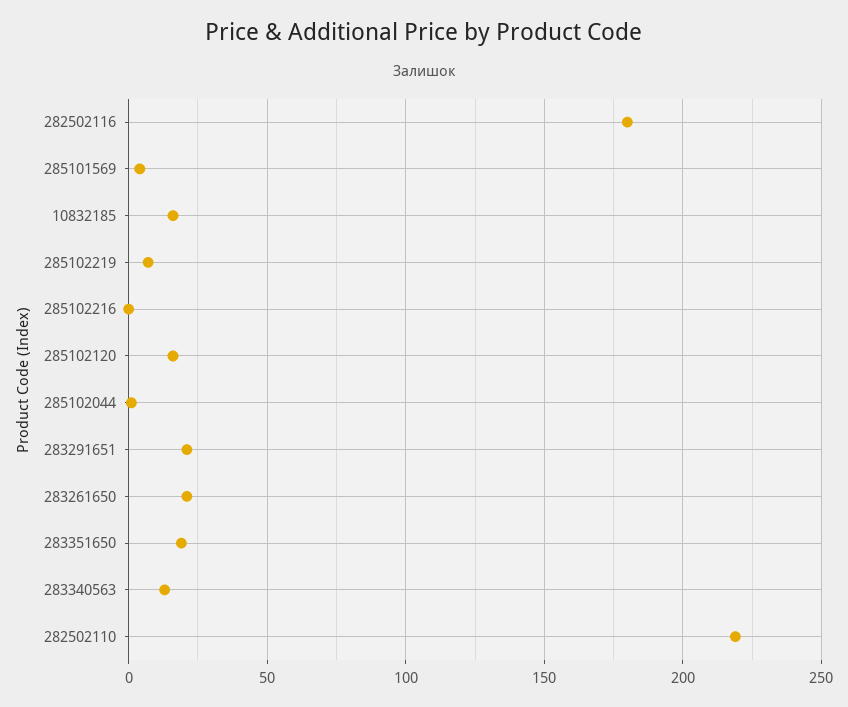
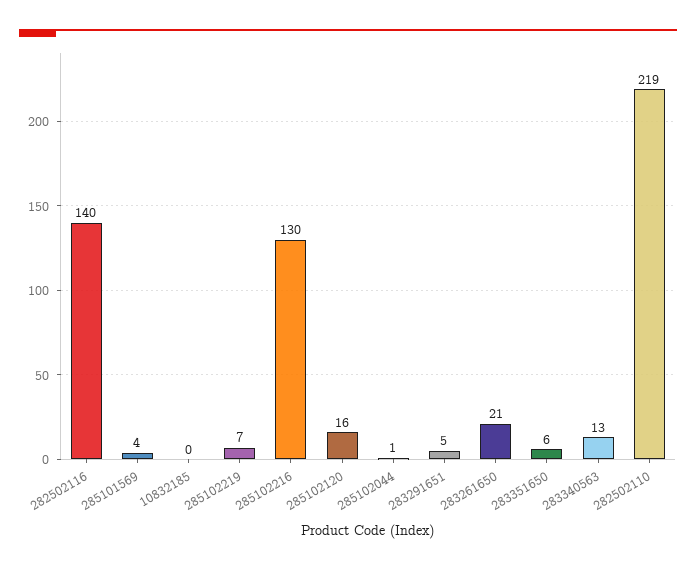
  {
-   "282502116": 180,
+   "282502116": 140,
    "285101569": 4,
-   "10832185": 15,
+   "10832185": 0,
    "285102219": 7,
-   "285102216": 0,
+   "285102216": 130,
    "285102120": 16,
    "285102044": 1,
-   "283291651": 20,
+   "283291651": 5,
    "283261650": 21,
-   "283351650": 20,
+   "283351650": 6,
    "283340563": 13,
    "282502110": 219
  }

